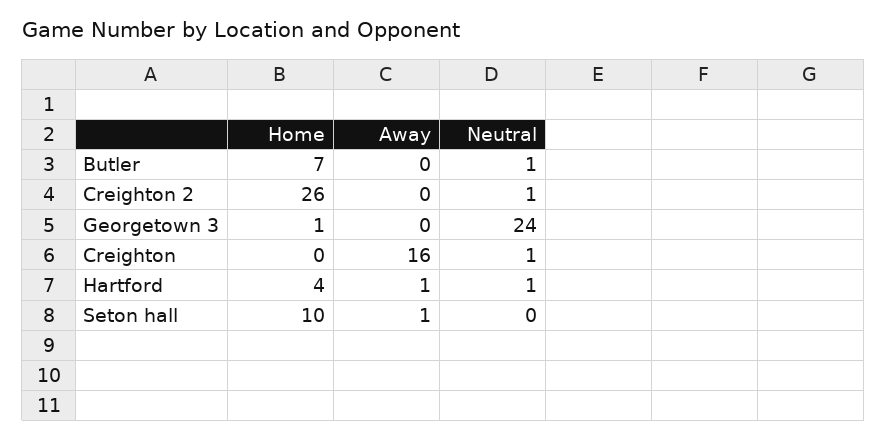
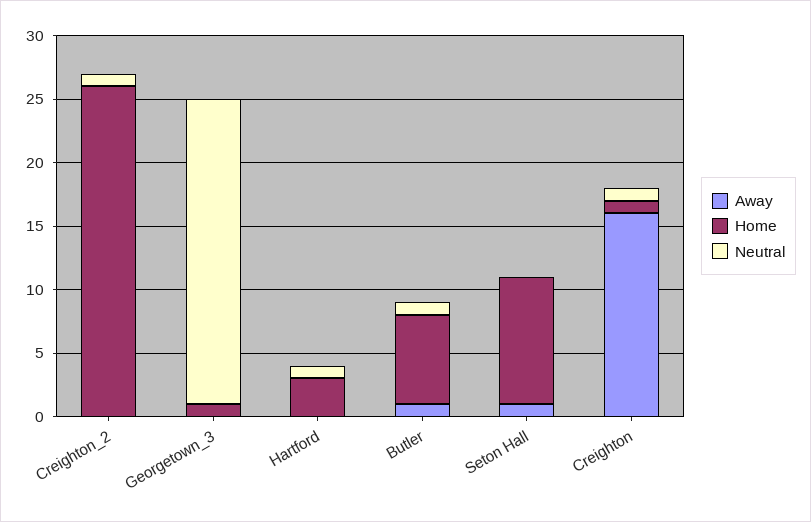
  {
    "Home": {
      "Butler": 7,
      "Creighton 2": 26,
      "Georgetown 3": 1,
-     "Creighton": 0,
+     "Creighton": 1,
-     "Hartford": 4,
+     "Hartford": 3,
      "Seton hall": 10
    },
    "Away": {
-     "Butler": 0,
+     "Butler": 1,
      "Creighton 2": 0,
      "Georgetown 3": 0,
      "Creighton": 16,
-     "Hartford": 1,
+     "Hartford": 0,
      "Seton hall": 1
    },
    "Neutral": {
      "Butler": 1,
      "Creighton 2": 1,
      "Georgetown 3": 24,
      "Creighton": 1,
      "Hartford": 1,
      "Seton hall": 0
    }
  }

